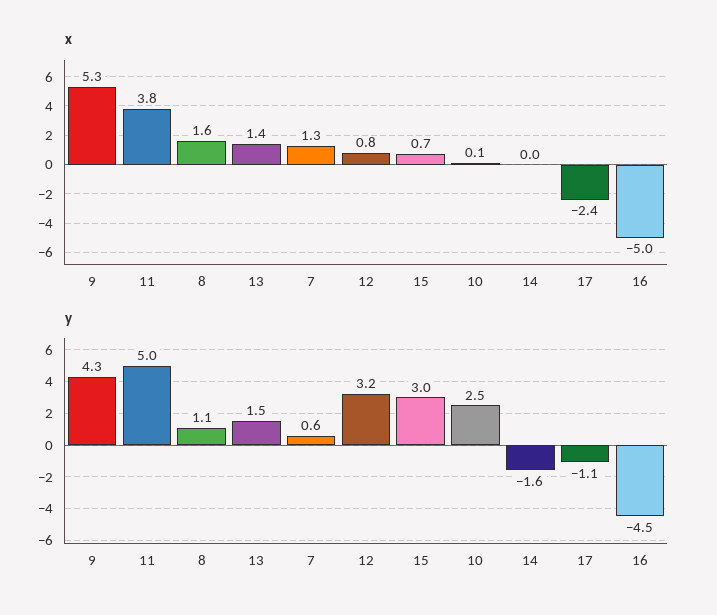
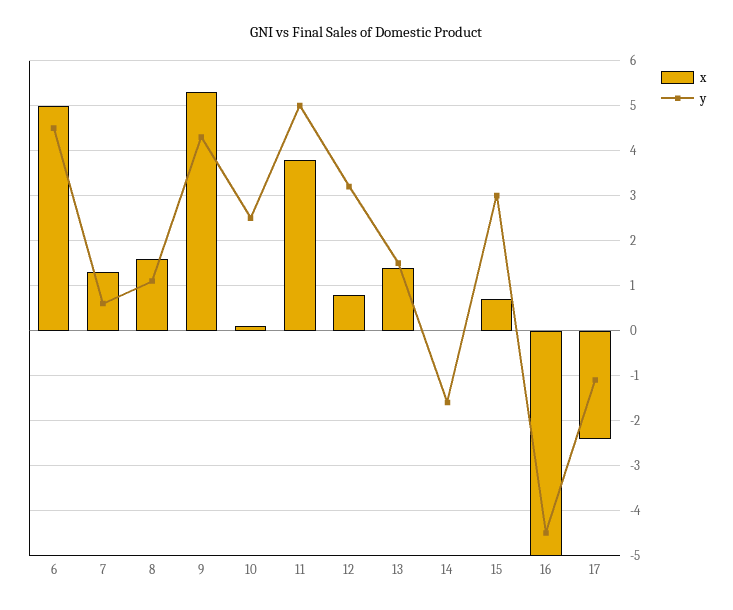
  {
    "x": {
      "9": 5.3,
      "11": 3.8,
      "8": 1.6,
      "13": 1.4,
      "7": 1.3,
      "12": 0.8,
      "15": 0.7,
      "10": 0.1,
      "14": 0,
      "17": -2.4,
-     "16": -5
+     "16": -5,
+     "6": 5
    },
    "y": {
      "9": 4.3,
      "11": 5,
      "8": 1.1,
      "13": 1.5,
      "7": 0.6,
      "12": 3.2,
      "15": 3,
      "10": 2.5,
      "14": -1.6,
      "17": -1.1,
-     "16": -4.5
+     "16": -4.5,
+     "6": 4.5
    }
  }

